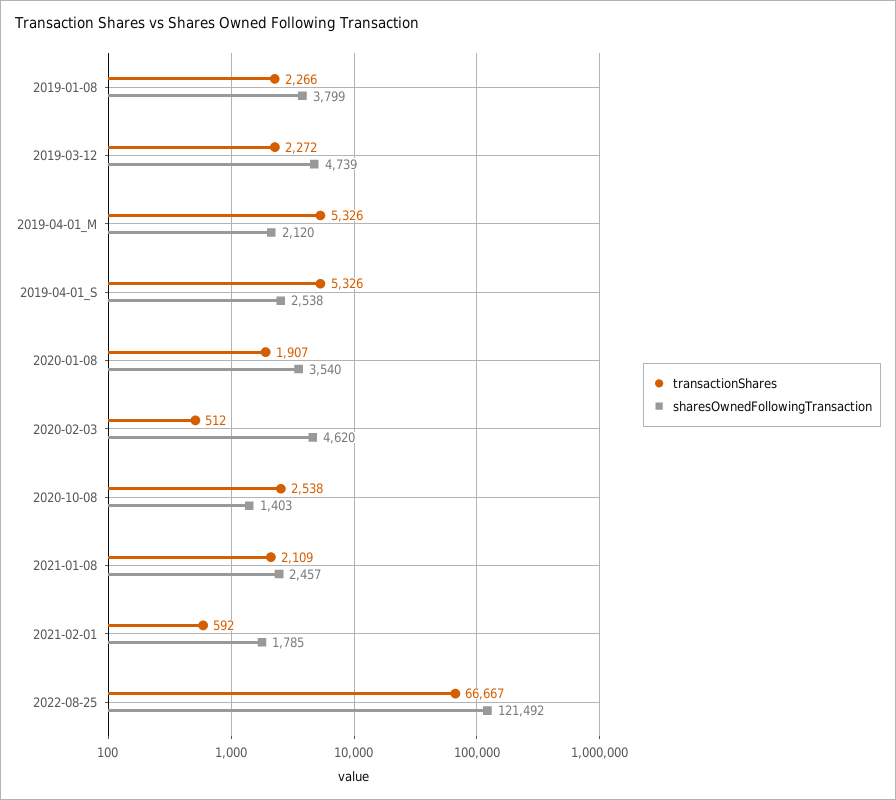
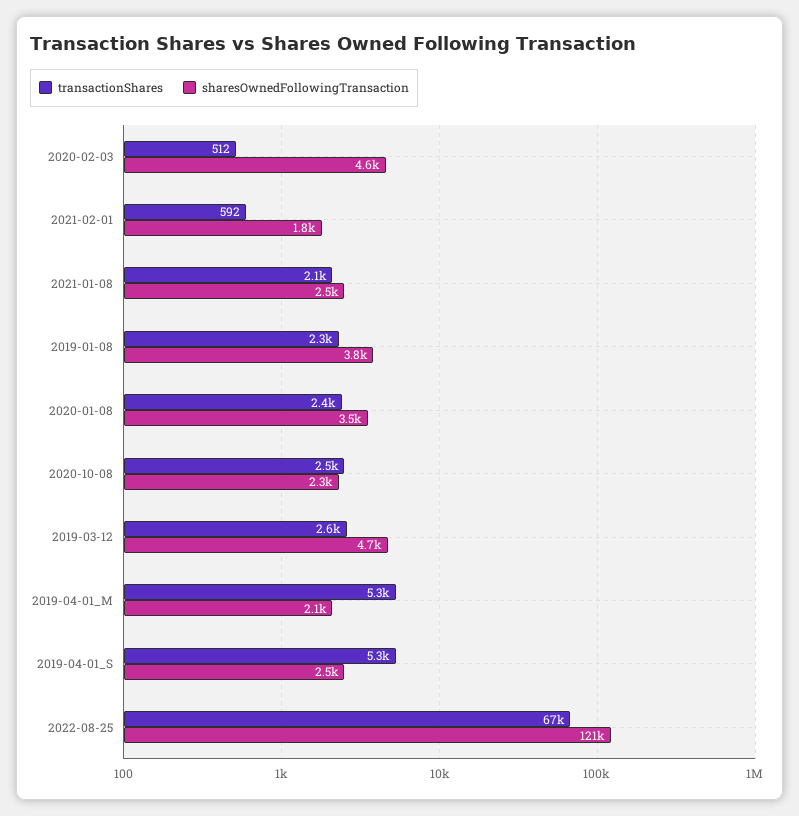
  {
    "transactionShares": {
      "2019-01-08": 2266,
-     "2019-03-12": 2272,
+     "2019-03-12": 2600,
      "2019-04-01_M": 5326,
      "2019-04-01_S": 5326,
-     "2020-01-08": 1907,
+     "2020-01-08": 2400,
      "2020-02-03": 512,
      "2020-10-08": 2538,
      "2021-01-08": 2109,
      "2021-02-01": 592,
      "2022-08-25": 66667
    },
    "sharesOwnedFollowingTransaction": {
      "2019-01-08": 3799,
      "2019-03-12": 4739,
      "2019-04-01_M": 2120,
      "2019-04-01_S": 2538,
      "2020-01-08": 3540,
      "2020-02-03": 4620,
-     "2020-10-08": 1403,
+     "2020-10-08": 2300,
      "2021-01-08": 2457,
      "2021-02-01": 1785,
      "2022-08-25": 121492
    }
  }

